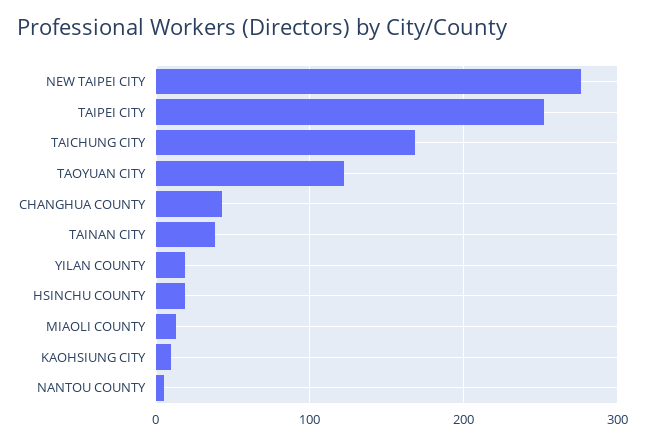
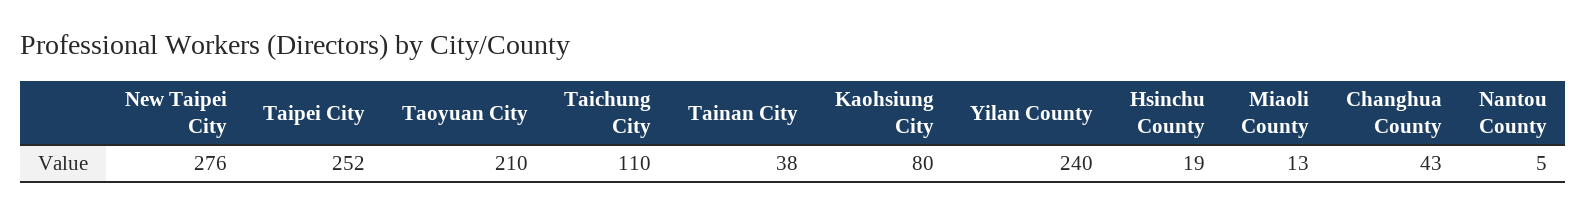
  {
    "NEW TAIPEI CITY": 276,
    "TAIPEI CITY": 252,
-   "TAICHUNG CITY": 170,
+   "TAICHUNG CITY": 110,
-   "TAOYUAN CITY": 120,
+   "TAOYUAN CITY": 210,
    "CHANGHUA COUNTY": 43,
    "TAINAN CITY": 38,
-   "YILAN COUNTY": 20,
+   "YILAN COUNTY": 240,
    "HSINCHU COUNTY": 19,
    "MIAOLI COUNTY": 13,
-   "KAOHSIUNG CITY": 10,
+   "KAOHSIUNG CITY": 80,
    "NANTOU COUNTY": 5
  }

